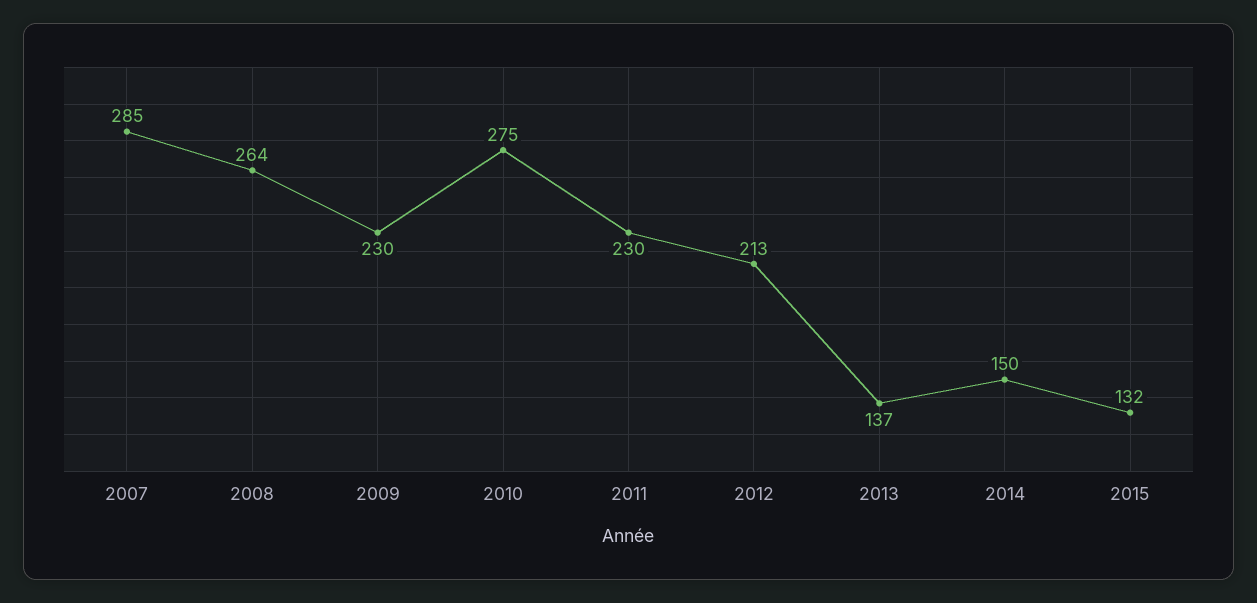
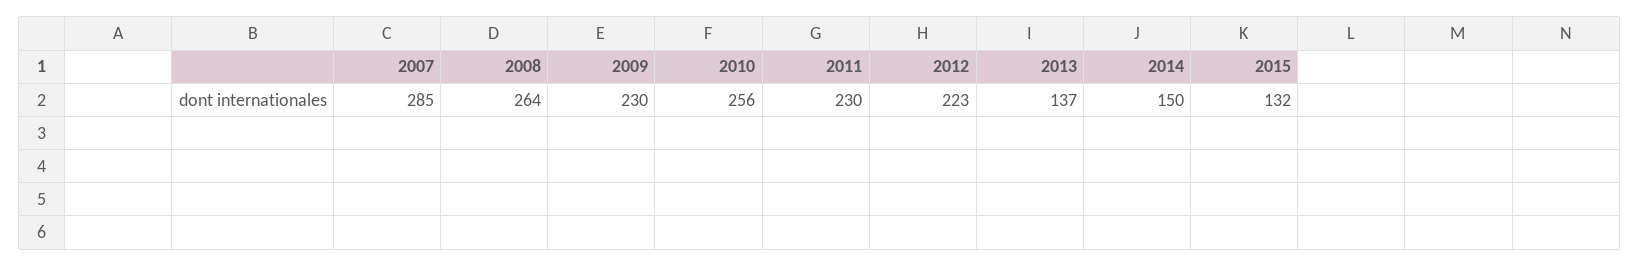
  {
    "2007": 285,
    "2008": 264,
    "2009": 230,
-   "2010": 275,
+   "2010": 256,
    "2011": 230,
-   "2012": 213,
+   "2012": 223,
    "2013": 137,
    "2014": 150,
    "2015": 132
  }

